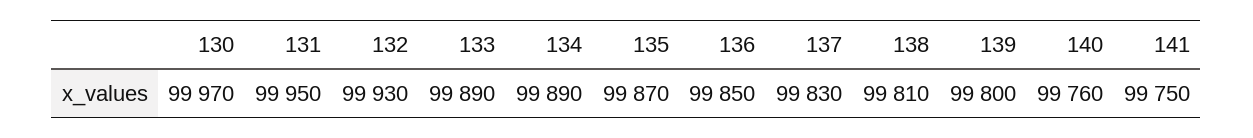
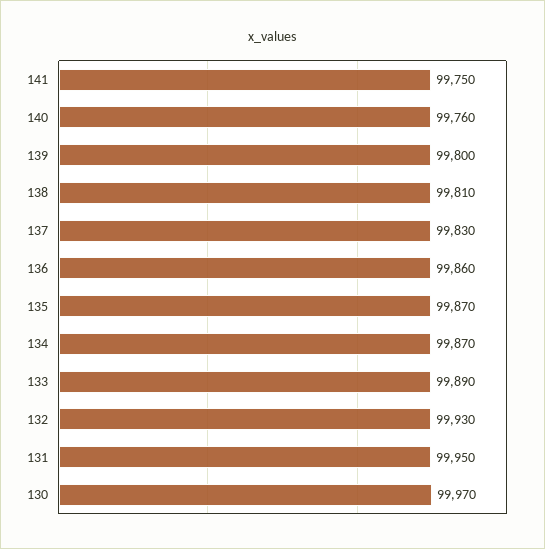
  {
    "130": 99970,
    "131": 99950,
    "132": 99930,
    "133": 99890,
-   "134": 99890,
+   "134": 99870,
    "135": 99870,
-   "136": 99850,
+   "136": 99860,
    "137": 99830,
    "138": 99810,
    "139": 99800,
    "140": 99760,
    "141": 99750
  }

